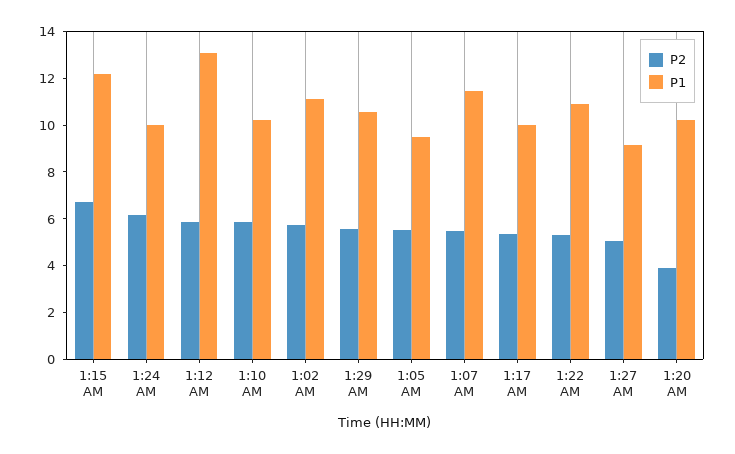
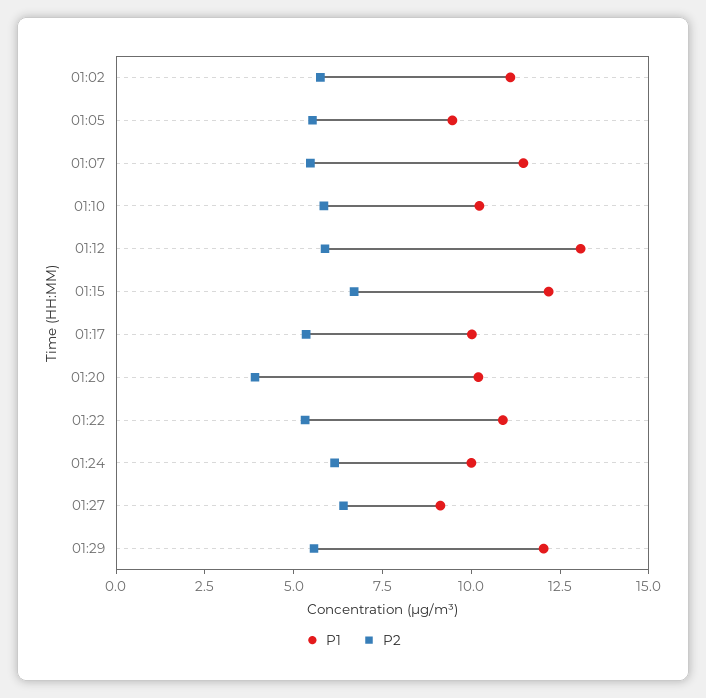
  {
    "P2": {
      "1:15 AM": 6.5,
      "1:24 AM": 6,
      "1:12 AM": 6,
      "1:10 AM": 6,
      "1:02 AM": 6,
      "1:29 AM": 5.5,
      "1:05 AM": 5.5,
      "1:07 AM": 5.5,
      "1:17 AM": 5.5,
      "1:22 AM": 5.5,
-     "1:27 AM": 5,
+     "1:27 AM": 6.5,
      "1:20 AM": 4
    },
    "P1": {
      "1:15 AM": 12,
      "1:24 AM": 10,
      "1:12 AM": 13,
      "1:10 AM": 10,
      "1:02 AM": 11,
-     "1:29 AM": 10.5,
+     "1:29 AM": 12,
      "1:05 AM": 9.5,
      "1:07 AM": 11.5,
      "1:17 AM": 10,
      "1:22 AM": 11,
      "1:27 AM": 9,
      "1:20 AM": 10
    }
  }

